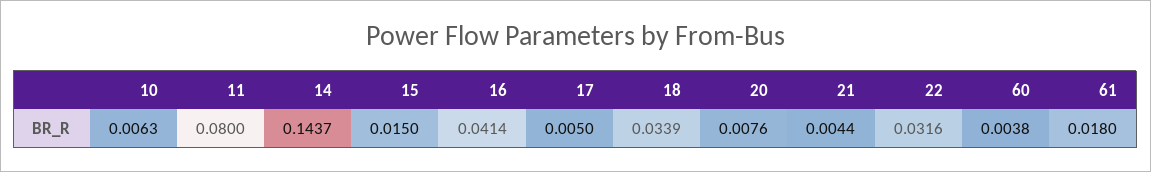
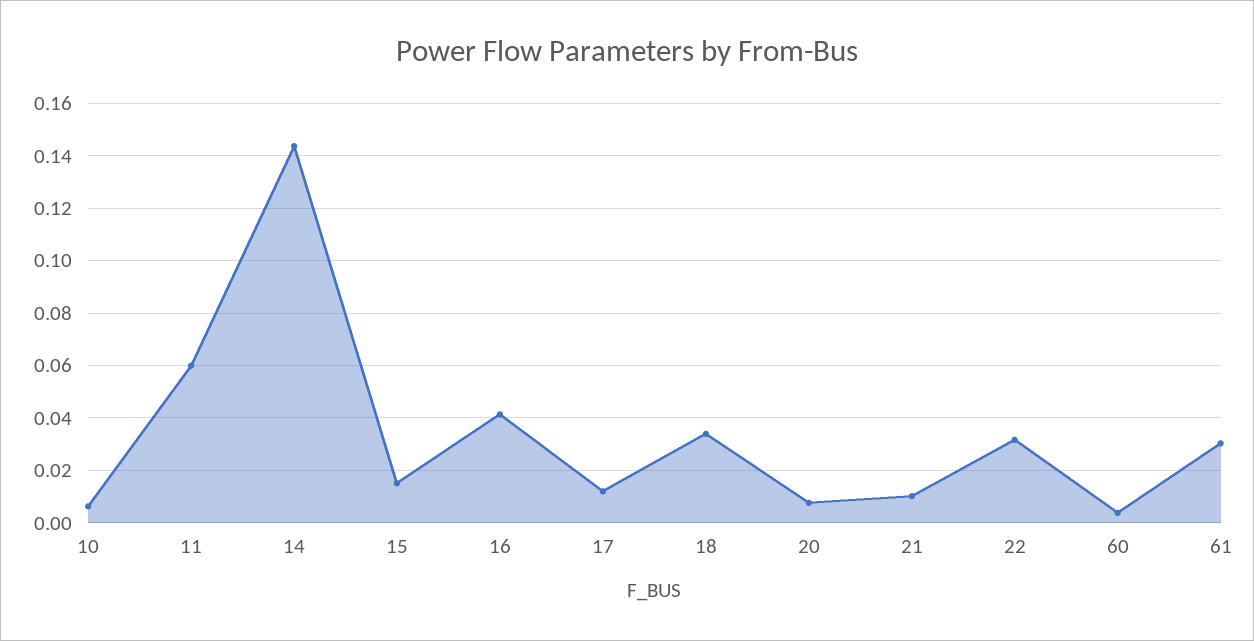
  {
    "10": 0.0063,
-   "11": 0.08,
+   "11": 0.06,
    "14": 0.1437,
    "15": 0.015,
    "16": 0.0414,
-   "17": 0.005,
+   "17": 0.0125,
    "18": 0.0339,
    "20": 0.0076,
-   "21": 0.0044,
+   "21": 0.01,
    "22": 0.0316,
    "60": 0.0038,
-   "61": 0.018
+   "61": 0.03
  }

